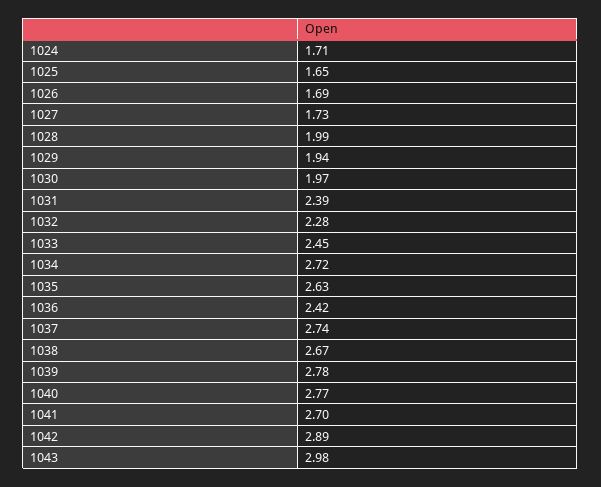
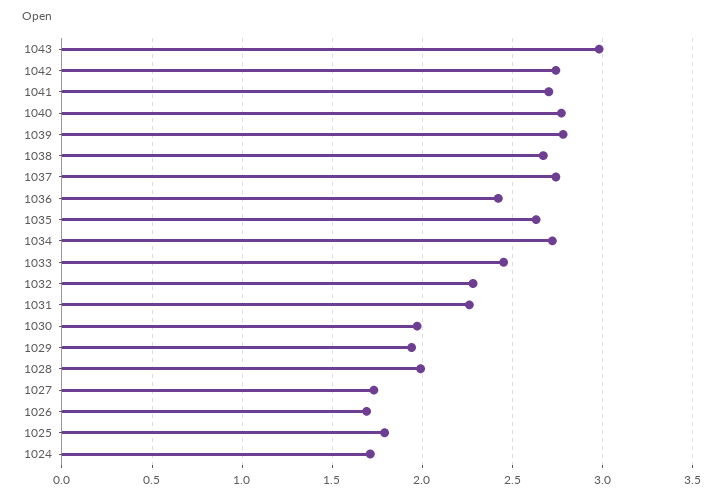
  {
    "1024": 1.71,
-   "1025": 1.65,
+   "1025": 1.8,
    "1026": 1.69,
    "1027": 1.73,
    "1028": 1.99,
    "1029": 1.94,
    "1030": 1.97,
-   "1031": 2.39,
+   "1031": 2.25,
    "1032": 2.28,
    "1033": 2.45,
    "1034": 2.72,
    "1035": 2.63,
    "1036": 2.42,
    "1037": 2.74,
    "1038": 2.67,
    "1039": 2.78,
    "1040": 2.77,
    "1041": 2.7,
-   "1042": 2.89,
+   "1042": 2.75,
    "1043": 2.98
  }

